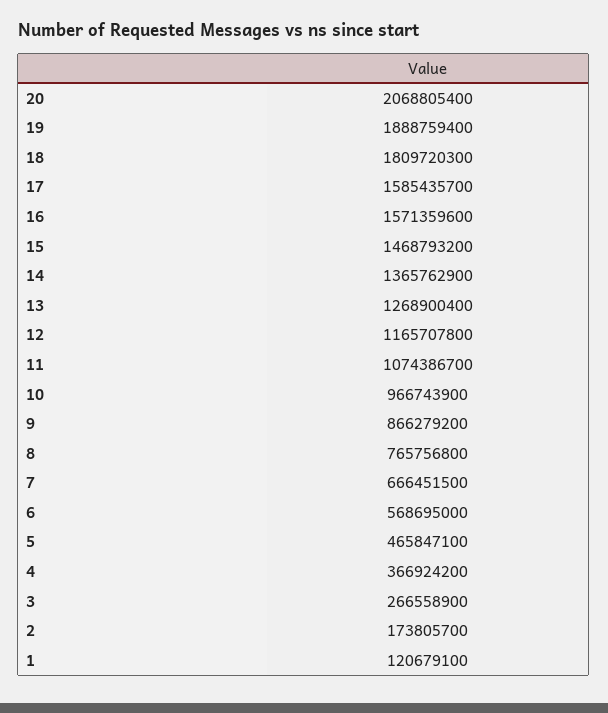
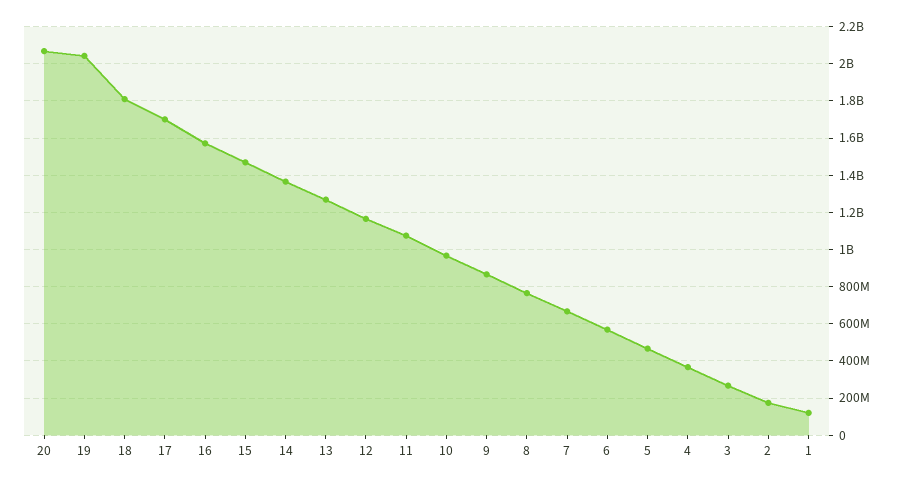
  {
    "20": 2068805400,
-   "19": 1888759400,
+   "19": 2050000000,
    "18": 1809720300,
-   "17": 1585435700,
+   "17": 1700000000,
    "16": 1571359600,
    "15": 1468793200,
    "14": 1365762900,
    "13": 1268900400,
    "12": 1165707800,
    "11": 1074386700,
    "10": 966743900,
    "9": 866279200,
    "8": 765756800,
    "7": 666451500,
    "6": 568695000,
    "5": 465847100,
    "4": 366924200,
    "3": 266558900,
    "2": 173805700,
    "1": 120679100
  }

